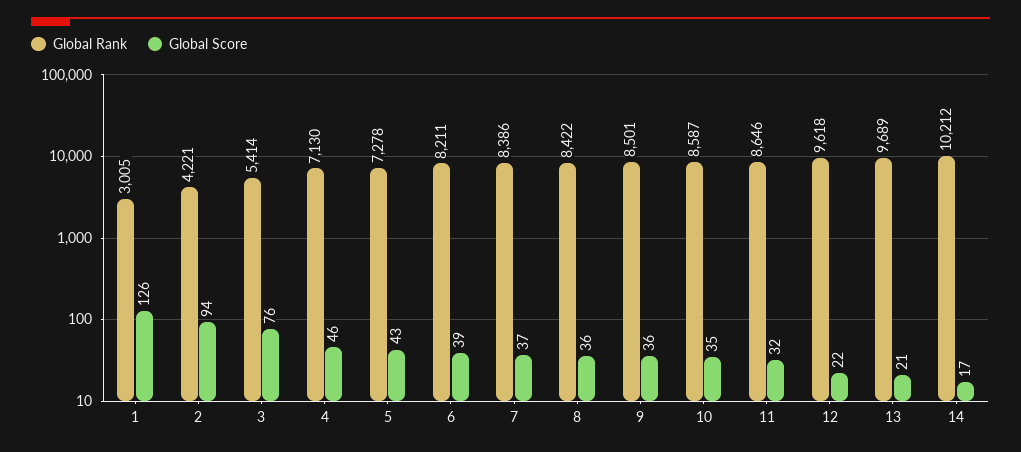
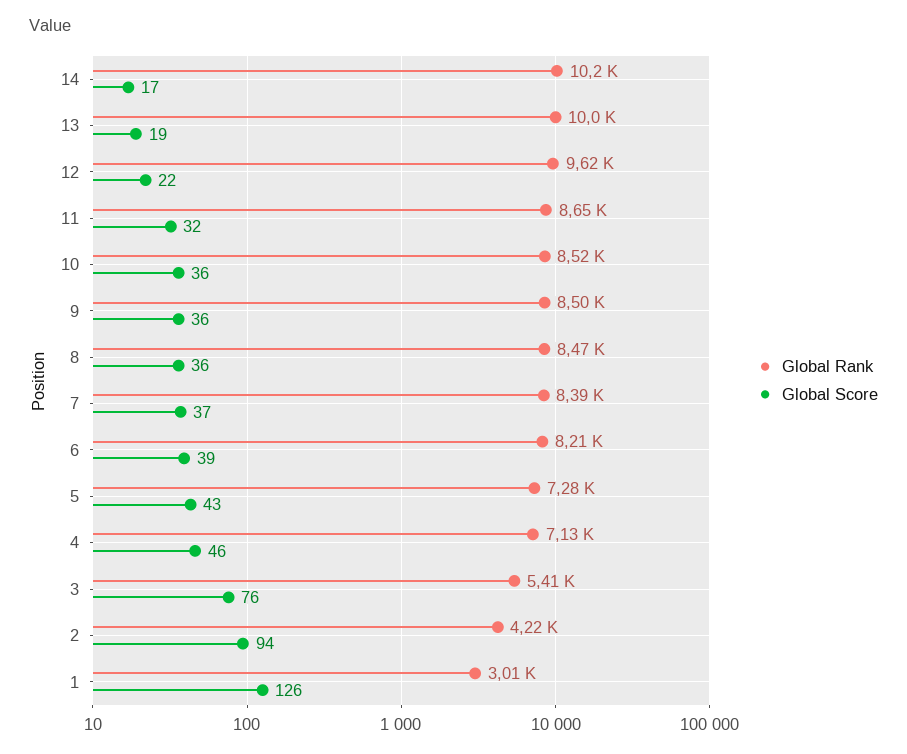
  {
    "Global Rank": {
      "1": 3005,
      "2": 4221,
      "3": 5414,
      "4": 7130,
      "5": 7278,
      "6": 8211,
      "7": 8386,
-     "8": 8422,
+     "8": 8470,
      "9": 8501,
-     "10": 8587,
+     "10": 8520,
      "11": 8646,
      "12": 9618,
-     "13": 9689,
+     "13": 10000,
      "14": 10212
    },
    "Global Score": {
      "1": 126,
      "2": 94,
      "3": 76,
      "4": 46,
      "5": 43,
      "6": 39,
      "7": 37,
      "8": 36,
      "9": 36,
-     "10": 35,
+     "10": 36,
      "11": 32,
      "12": 22,
-     "13": 21,
+     "13": 19,
      "14": 17
    }
  }

